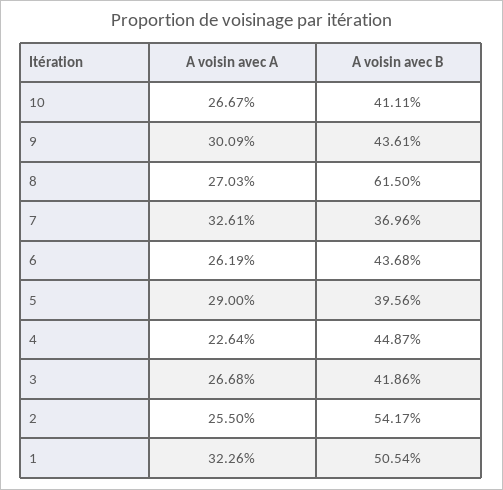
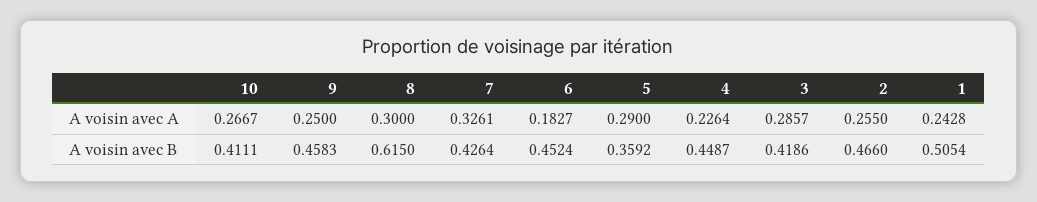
  {
    "A voisin avec A": {
      "10": 0.2667,
-     "9": 0.3009,
+     "9": 0.25,
-     "8": 0.2703,
+     "8": 0.3,
      "7": 0.3261,
-     "6": 0.2619,
+     "6": 0.1827,
      "5": 0.29,
      "4": 0.2264,
-     "3": 0.2668,
+     "3": 0.2857,
      "2": 0.255,
-     "1": 0.3226
+     "1": 0.2428
    },
    "A voisin avec B": {
      "10": 0.4111,
-     "9": 0.4361,
+     "9": 0.4583,
      "8": 0.615,
-     "7": 0.3696,
+     "7": 0.4264,
-     "6": 0.4368,
+     "6": 0.4524,
-     "5": 0.3956,
+     "5": 0.3592,
      "4": 0.4487,
      "3": 0.4186,
-     "2": 0.5417,
+     "2": 0.466,
      "1": 0.5054
    }
  }

